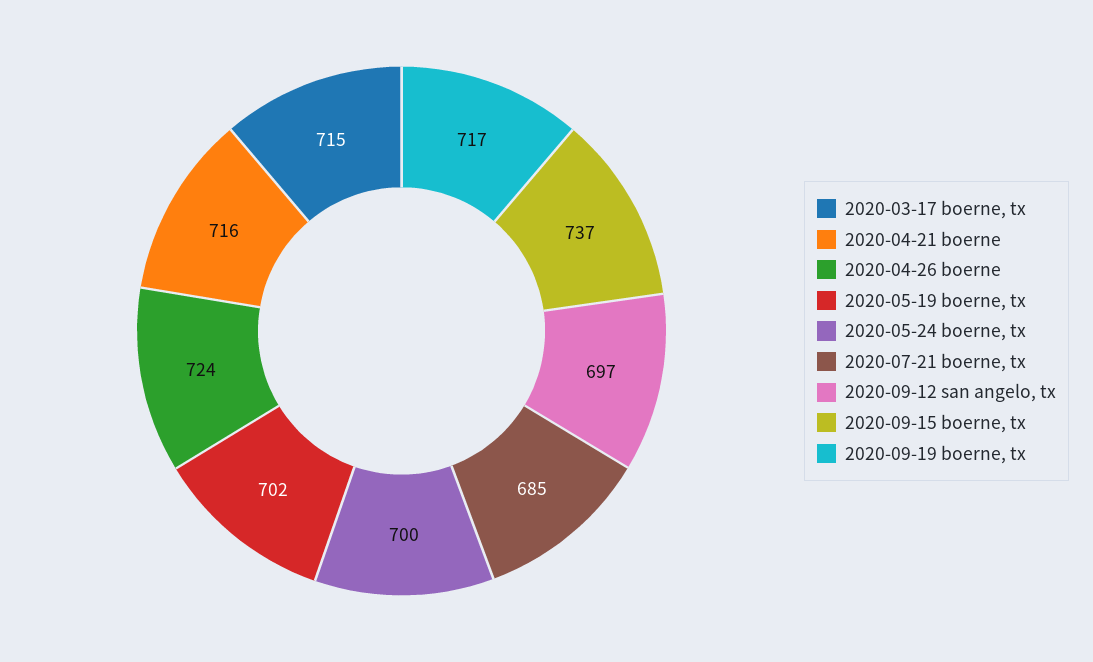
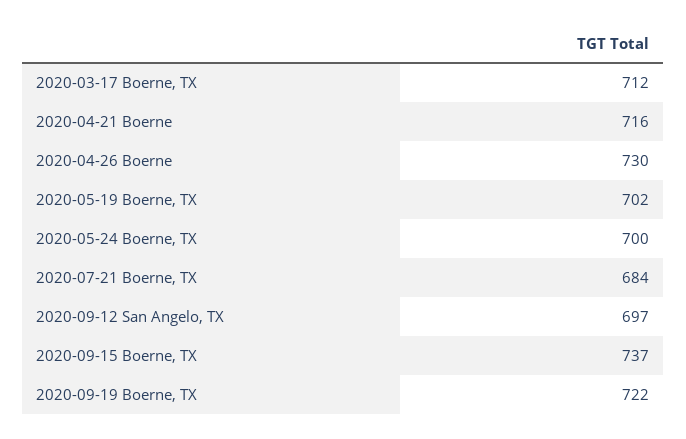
  {
-   "2020-03-17 boerne, tx": 715,
+   "2020-03-17 boerne, tx": 712,
    "2020-04-21 boerne": 716,
-   "2020-04-26 boerne": 724,
+   "2020-04-26 boerne": 730,
    "2020-05-19 boerne, tx": 702,
    "2020-05-24 boerne, tx": 700,
-   "2020-07-21 boerne, tx": 685,
+   "2020-07-21 boerne, tx": 684,
    "2020-09-12 san angelo, tx": 697,
    "2020-09-15 boerne, tx": 737,
-   "2020-09-19 boerne, tx": 717
+   "2020-09-19 boerne, tx": 722
  }

